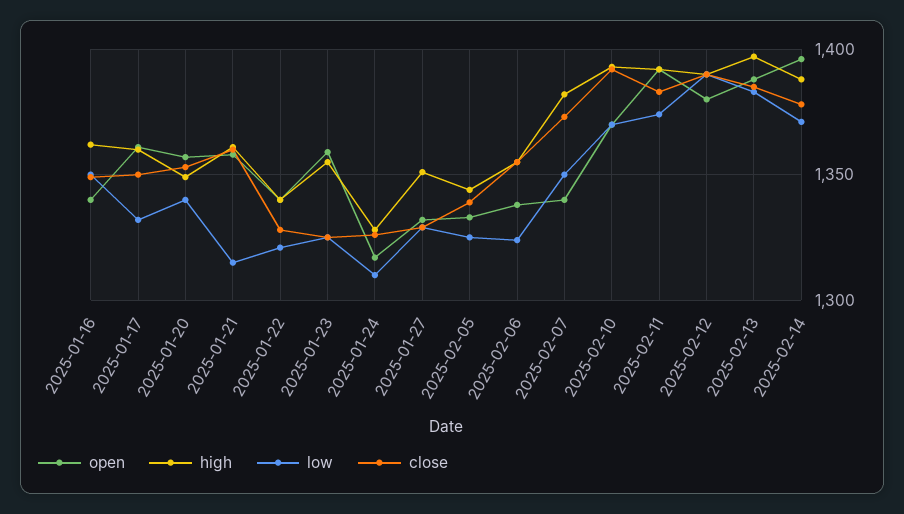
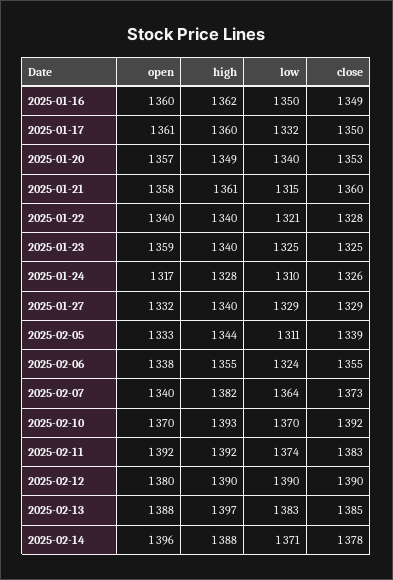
  {
    "open": {
-     "2025-01-16": 1340,
+     "2025-01-16": 1360,
      "2025-01-17": 1361,
      "2025-01-20": 1357,
      "2025-01-21": 1358,
      "2025-01-22": 1340,
      "2025-01-23": 1359,
      "2025-01-24": 1317,
      "2025-01-27": 1332,
      "2025-02-05": 1333,
      "2025-02-06": 1338,
      "2025-02-07": 1340,
      "2025-02-10": 1370,
      "2025-02-11": 1392,
      "2025-02-12": 1380,
      "2025-02-13": 1388,
      "2025-02-14": 1396
    },
    "high": {
      "2025-01-16": 1362,
      "2025-01-17": 1360,
      "2025-01-20": 1349,
      "2025-01-21": 1361,
      "2025-01-22": 1340,
-     "2025-01-23": 1355,
+     "2025-01-23": 1340,
      "2025-01-24": 1328,
-     "2025-01-27": 1350,
+     "2025-01-27": 1340,
      "2025-02-05": 1344,
      "2025-02-06": 1355,
      "2025-02-07": 1382,
      "2025-02-10": 1393,
      "2025-02-11": 1392,
      "2025-02-12": 1390,
      "2025-02-13": 1397,
      "2025-02-14": 1388
    },
    "low": {
      "2025-01-16": 1350,
      "2025-01-17": 1332,
      "2025-01-20": 1340,
      "2025-01-21": 1315,
      "2025-01-22": 1321,
      "2025-01-23": 1325,
      "2025-01-24": 1310,
      "2025-01-27": 1329,
-     "2025-02-05": 1325,
+     "2025-02-05": 1311,
      "2025-02-06": 1324,
-     "2025-02-07": 1350,
+     "2025-02-07": 1364,
      "2025-02-10": 1370,
      "2025-02-11": 1374,
      "2025-02-12": 1390,
      "2025-02-13": 1383,
      "2025-02-14": 1371
    },
    "close": {
      "2025-01-16": 1349,
      "2025-01-17": 1350,
      "2025-01-20": 1353,
      "2025-01-21": 1360,
      "2025-01-22": 1328,
      "2025-01-23": 1325,
      "2025-01-24": 1326,
      "2025-01-27": 1329,
      "2025-02-05": 1339,
      "2025-02-06": 1355,
      "2025-02-07": 1373,
      "2025-02-10": 1392,
      "2025-02-11": 1383,
      "2025-02-12": 1390,
      "2025-02-13": 1385,
      "2025-02-14": 1378
    }
  }

